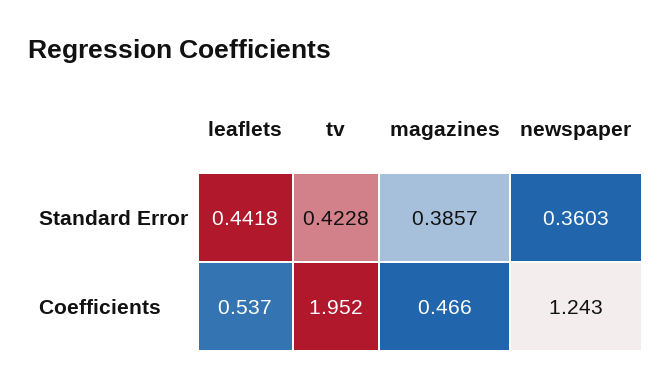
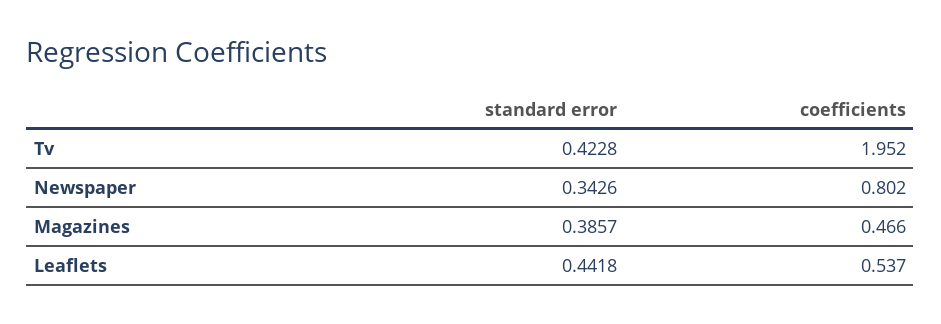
  {
    "leaflets": {
      "Standard Error": 0.4418,
      "Coefficients": 0.537
    },
    "tv": {
      "Standard Error": 0.4228,
      "Coefficients": 1.952
    },
    "magazines": {
      "Standard Error": 0.3857,
      "Coefficients": 0.466
    },
    "newspaper": {
-     "Standard Error": 0.3603,
+     "Standard Error": 0.3426,
-     "Coefficients": 1.243
+     "Coefficients": 0.802
    }
  }

